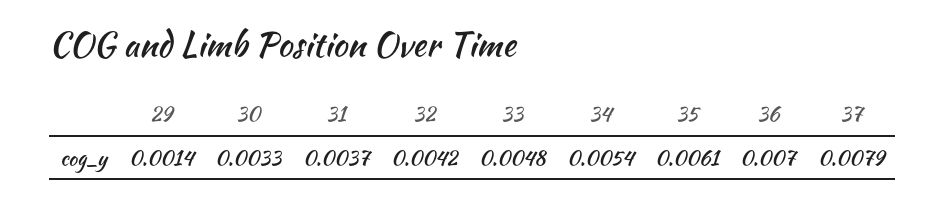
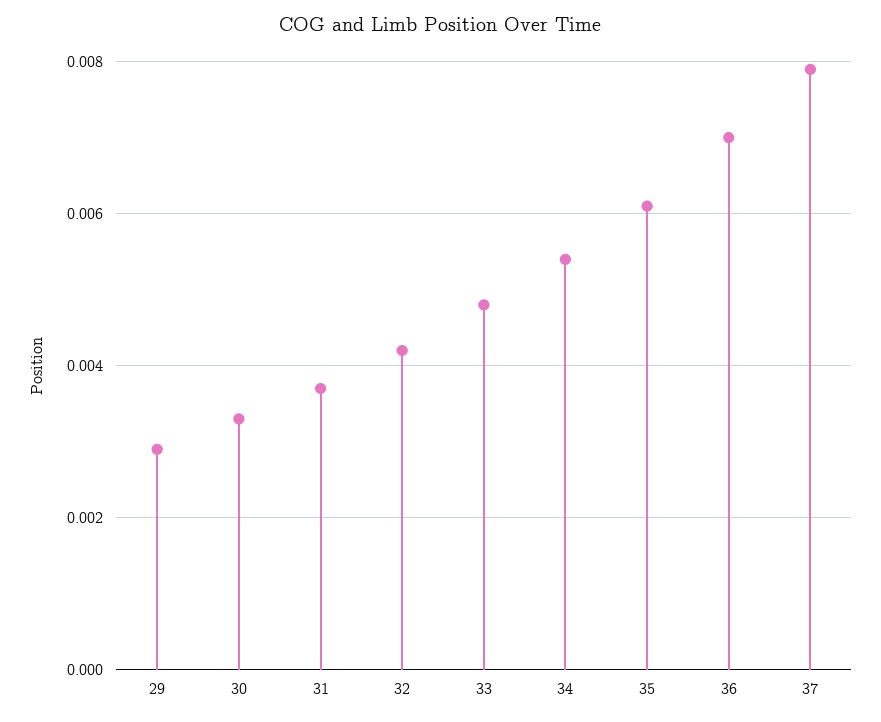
  {
-   "29": 0.0014,
+   "29": 0.003,
    "30": 0.0033,
    "31": 0.0037,
    "32": 0.0042,
    "33": 0.0048,
    "34": 0.0054,
    "35": 0.0061,
    "36": 0.007,
    "37": 0.0079
  }

